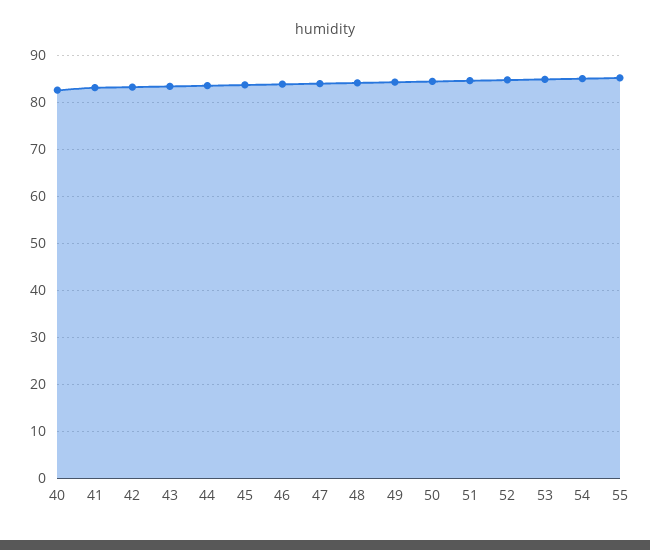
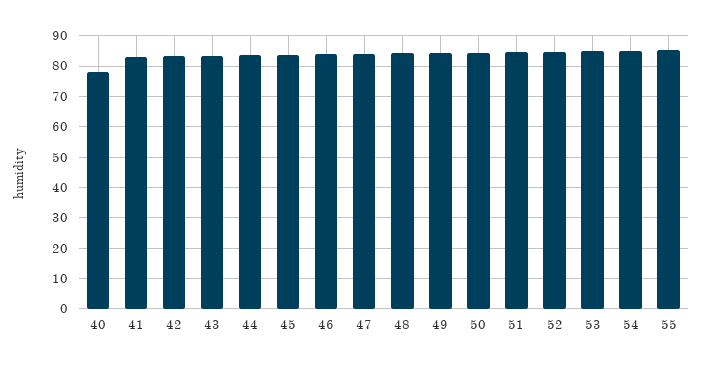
  {
-   "40": 82,
+   "40": 78,
    "41": 84,
    "42": 84,
    "43": 84,
    "44": 84,
    "45": 84,
    "46": 84,
    "47": 84,
    "48": 84,
    "49": 84,
    "50": 84,
    "51": 84,
    "52": 84,
    "53": 84,
    "54": 86,
    "55": 86
  }

